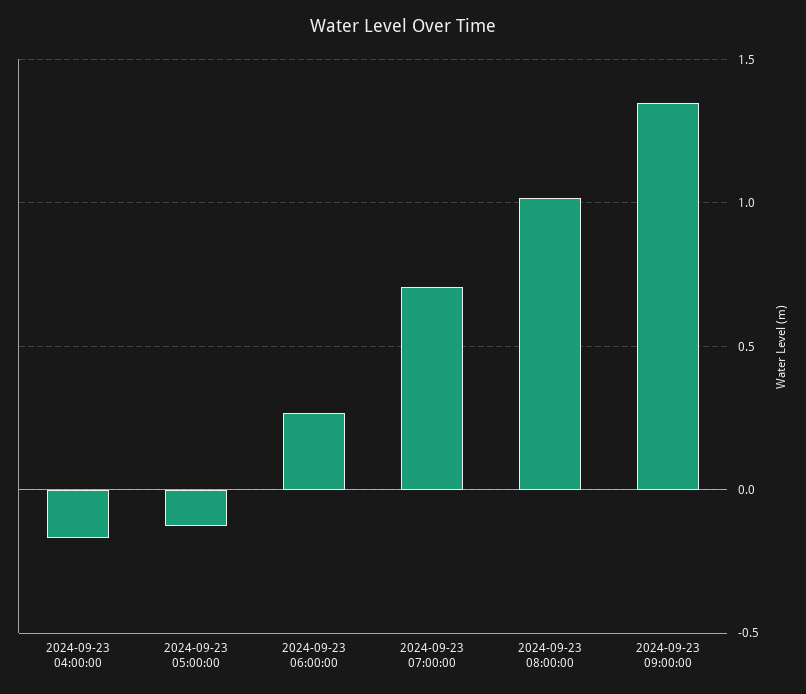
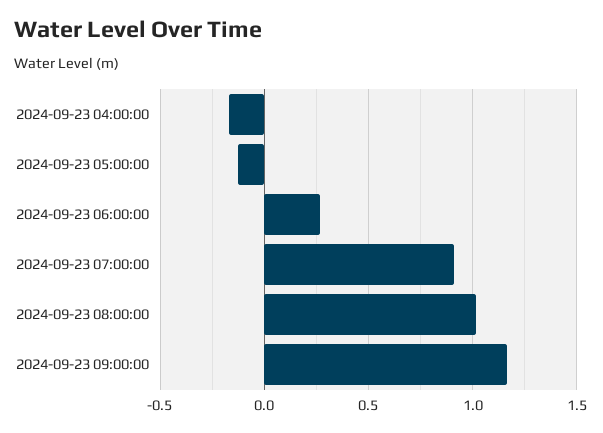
  {
    "2024-09-23 04:00:00": -0.15,
    "2024-09-23 05:00:00": -0.15,
    "2024-09-23 06:00:00": 0.25,
-   "2024-09-23 07:00:00": 0.7,
+   "2024-09-23 07:00:00": 0.9,
    "2024-09-23 08:00:00": 1,
-   "2024-09-23 09:00:00": 1.35
+   "2024-09-23 09:00:00": 1.15
  }

